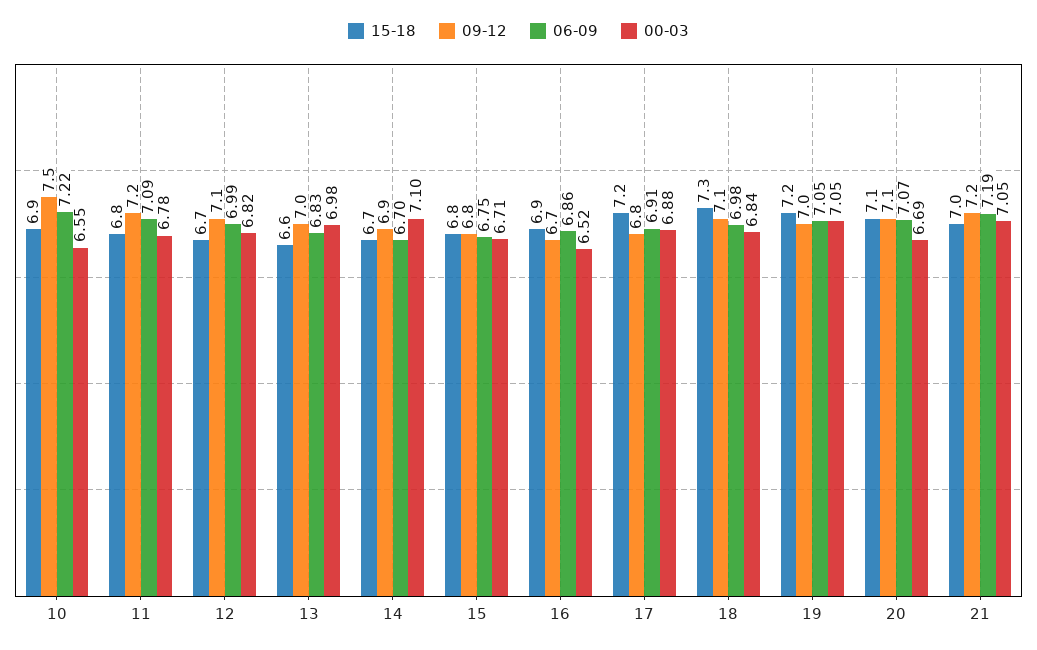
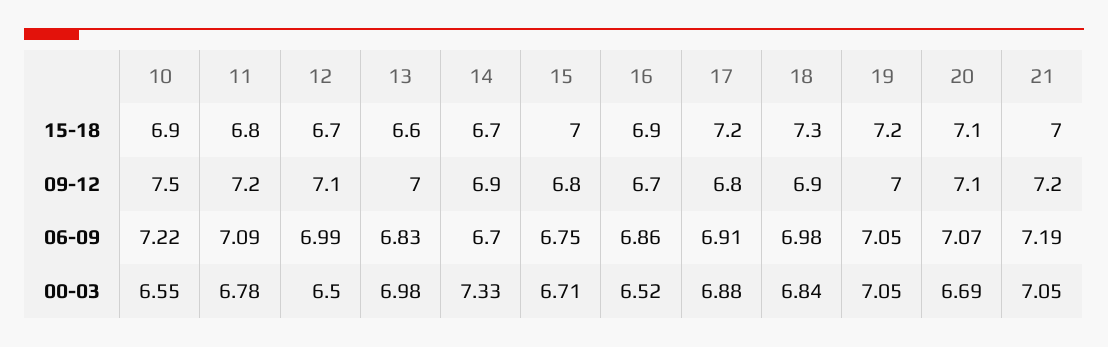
  {
    "15-18": {
      "10": 6.9,
      "11": 6.8,
      "12": 6.7,
      "13": 6.6,
      "14": 6.7,
-     "15": 6.8,
+     "15": 7,
      "16": 6.9,
      "17": 7.2,
      "18": 7.3,
      "19": 7.2,
      "20": 7.1,
      "21": 7
    },
    "09-12": {
      "10": 7.5,
      "11": 7.2,
      "12": 7.1,
      "13": 7,
      "14": 6.9,
      "15": 6.8,
      "16": 6.7,
      "17": 6.8,
-     "18": 7.1,
+     "18": 6.9,
      "19": 7,
      "20": 7.1,
      "21": 7.2
    },
    "06-09": {
      "10": 7.22,
      "11": 7.09,
      "12": 6.99,
      "13": 6.83,
      "14": 6.7,
      "15": 6.75,
      "16": 6.86,
      "17": 6.91,
      "18": 6.98,
      "19": 7.05,
      "20": 7.07,
      "21": 7.19
    },
    "00-03": {
      "10": 6.55,
      "11": 6.78,
-     "12": 6.82,
+     "12": 6.5,
      "13": 6.98,
-     "14": 7.1,
+     "14": 7.33,
      "15": 6.71,
      "16": 6.52,
      "17": 6.88,
      "18": 6.84,
      "19": 7.05,
      "20": 6.69,
      "21": 7.05
    }
  }

